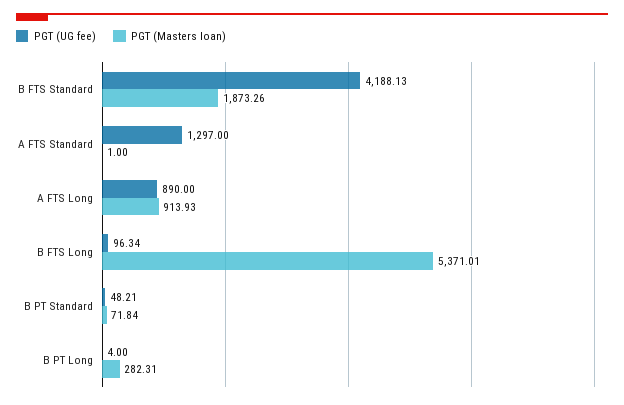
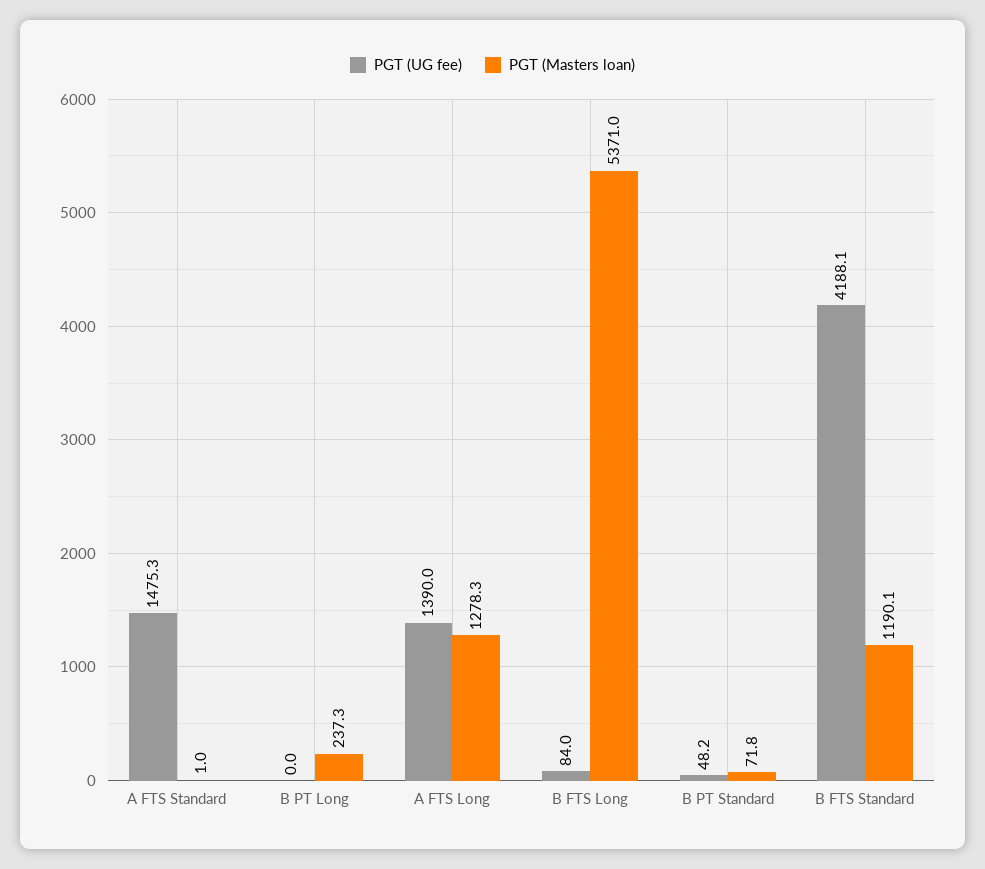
  {
    "PGT (UG fee)": {
      "B FTS Standard": 4188.13,
-     "A FTS Standard": 1297,
+     "A FTS Standard": 1475.3,
-     "A FTS Long": 890,
+     "A FTS Long": 1390,
-     "B FTS Long": 96.34,
+     "B FTS Long": 84,
      "B PT Standard": 48.21,
-     "B PT Long": 4
+     "B PT Long": 0
    },
    "PGT (Masters loan)": {
-     "B FTS Standard": 1873.26,
+     "B FTS Standard": 1190.1,
      "A FTS Standard": 1,
-     "A FTS Long": 913.93,
+     "A FTS Long": 1278.3,
      "B FTS Long": 5371.01,
      "B PT Standard": 71.84,
-     "B PT Long": 282.31
+     "B PT Long": 237.3
    }
  }

